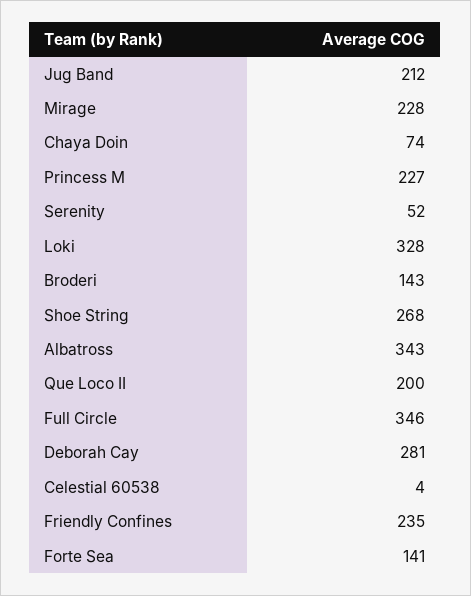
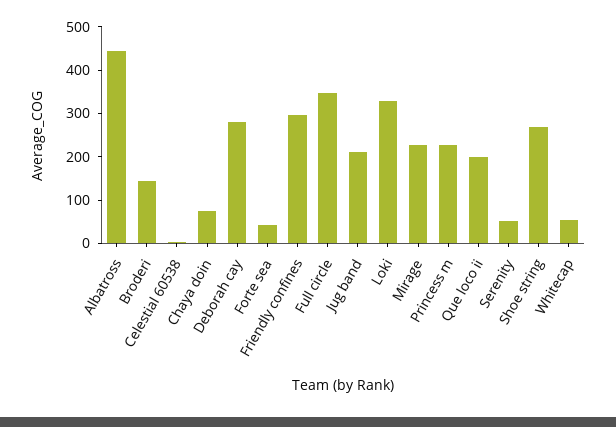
  {
    "Jug Band": 212,
    "Mirage": 228,
    "Chaya Doin": 74,
    "Princess M": 227,
    "Serenity": 52,
    "Loki": 328,
    "Broderi": 143,
    "Shoe String": 268,
-   "Albatross": 343,
+   "Albatross": 440,
    "Que Loco II": 200,
    "Full Circle": 346,
    "Deborah Cay": 281,
    "Celestial 60538": 4,
-   "Friendly Confines": 235,
+   "Friendly Confines": 300,
-   "Forte Sea": 141
+   "Forte Sea": 40,
+   "Whitecap": 60
  }

